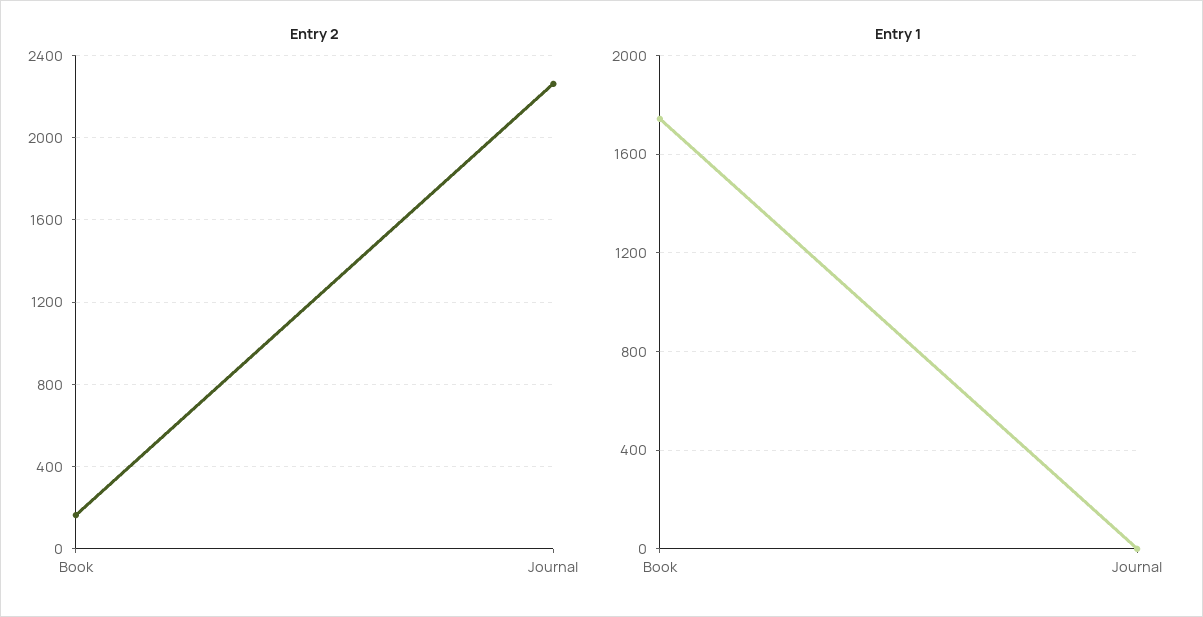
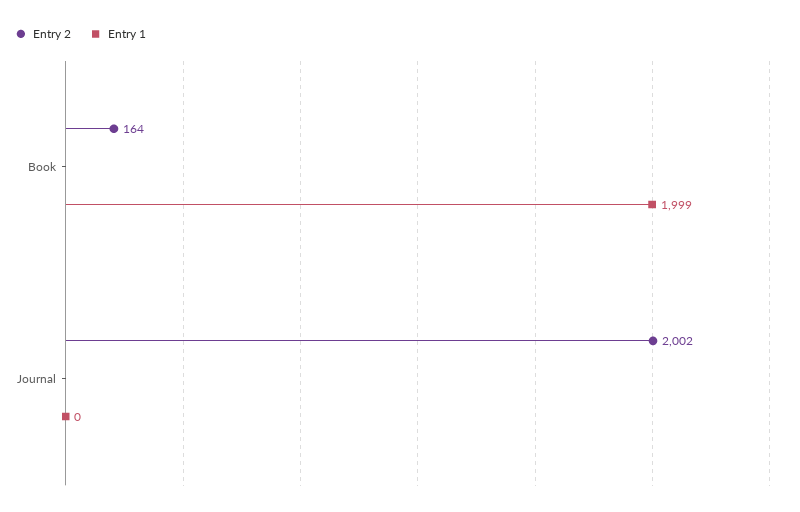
  {
    "Entry 2": {
      "Book": 164,
-     "Journal": 2250
+     "Journal": 2002
    },
    "Entry 1": {
-     "Book": 1750,
+     "Book": 1999,
      "Journal": 0
    }
  }

